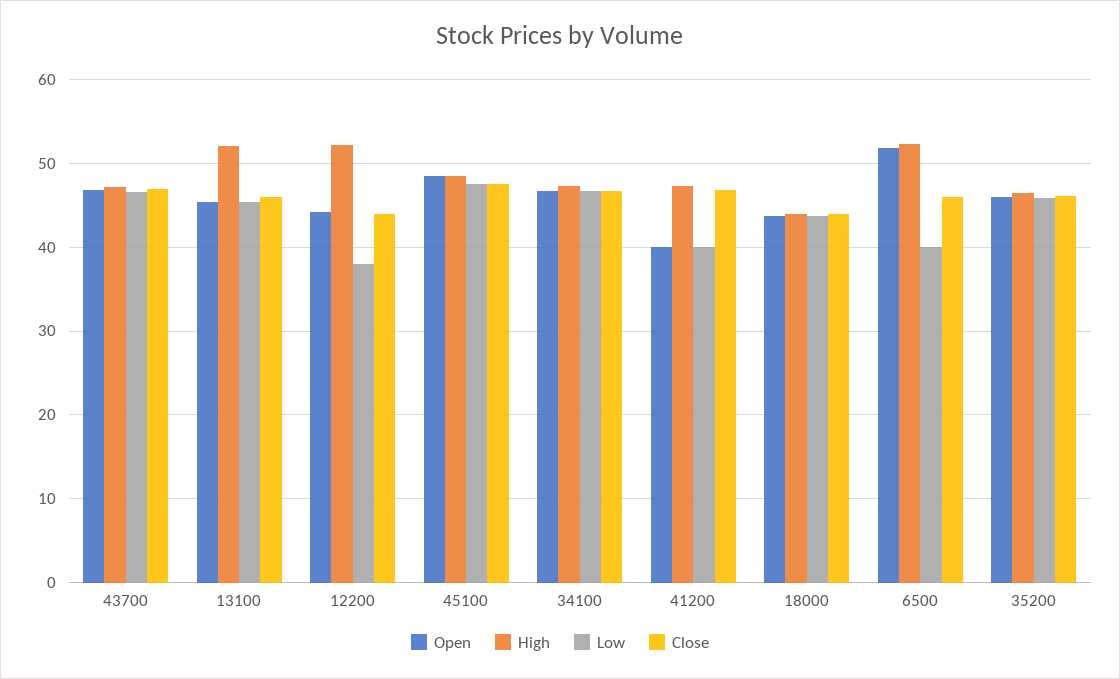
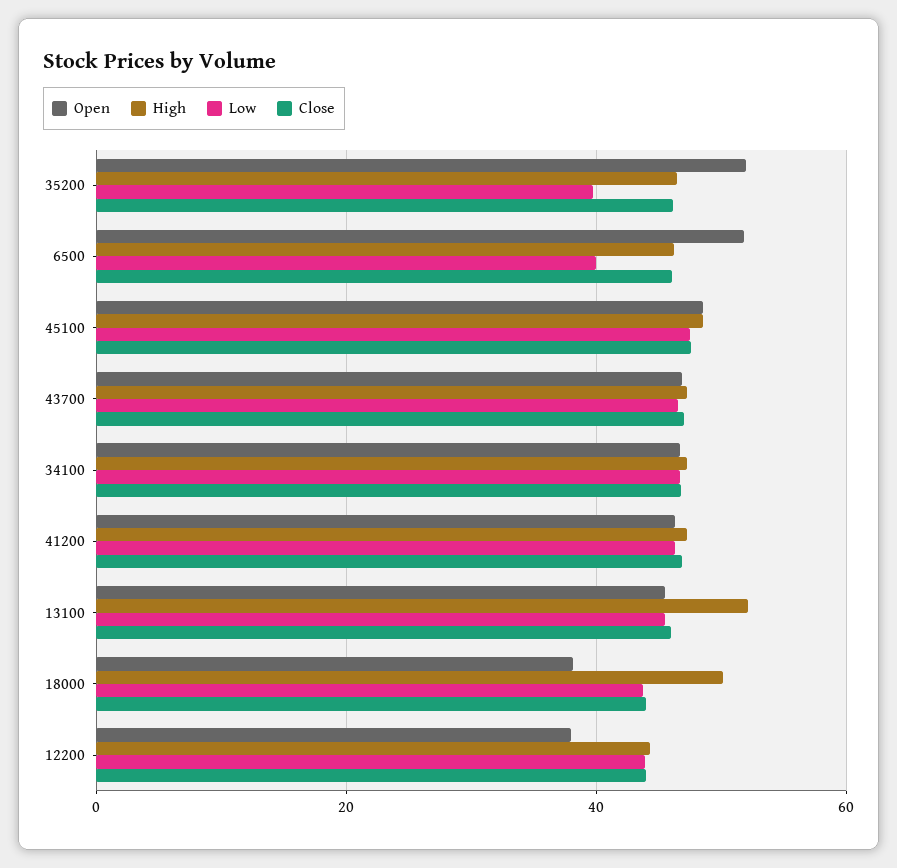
  {
    "Open": {
      "43700": 47,
      "13100": 45,
-     "12200": 44,
+     "12200": 38,
      "45100": 49,
      "34100": 47,
-     "41200": 40,
+     "41200": 46,
-     "18000": 44,
+     "18000": 38,
      "6500": 52,
-     "35200": 46
+     "35200": 52
    },
    "High": {
      "43700": 47,
      "13100": 52,
-     "12200": 52,
+     "12200": 44,
      "45100": 49,
      "34100": 47,
      "41200": 47,
-     "18000": 44,
+     "18000": 50,
-     "6500": 52,
+     "6500": 46,
      "35200": 46
    },
    "Low": {
      "43700": 47,
      "13100": 45,
-     "12200": 38,
+     "12200": 44,
      "45100": 48,
      "34100": 47,
-     "41200": 40,
+     "41200": 46,
      "18000": 44,
      "6500": 40,
-     "35200": 46
+     "35200": 40
    },
    "Close": {
      "43700": 47,
      "13100": 46,
      "12200": 44,
      "45100": 48,
      "34100": 47,
      "41200": 47,
      "18000": 44,
      "6500": 46,
      "35200": 46
    }
  }

